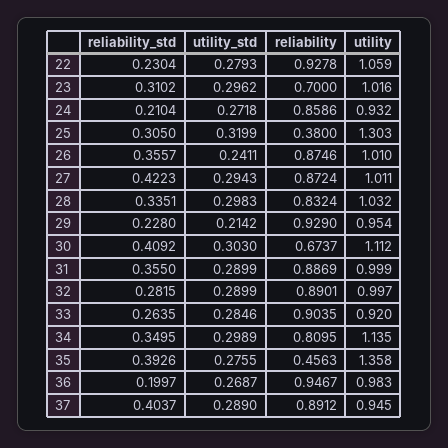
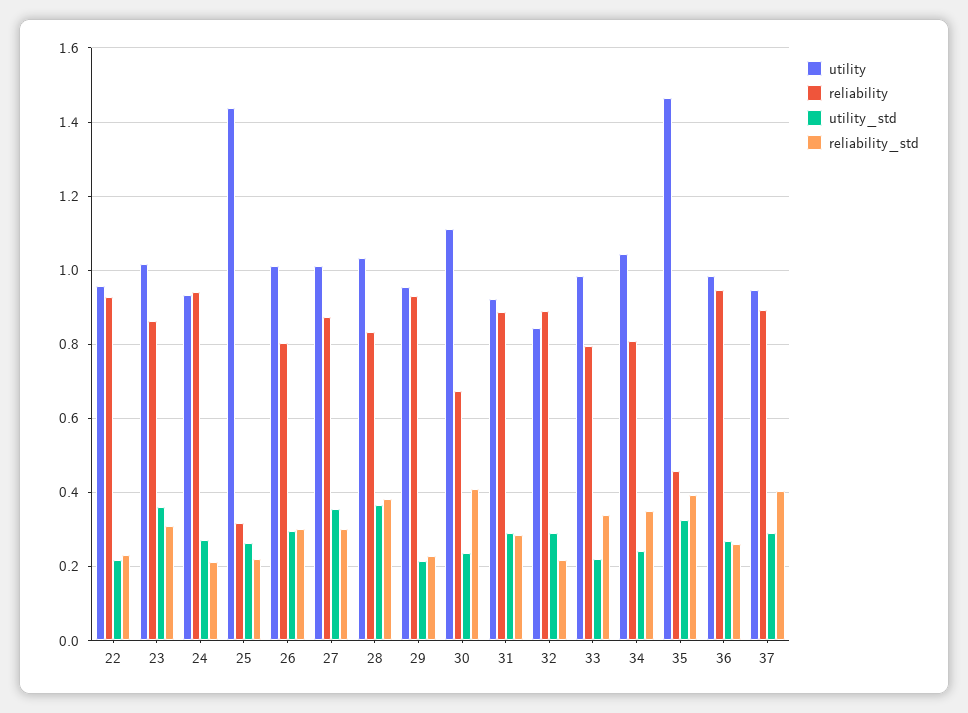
  {
    "reliability_std": {
      "22": 0.2304,
      "23": 0.3102,
      "24": 0.2104,
-     "25": 0.305,
+     "25": 0.22,
-     "26": 0.3557,
+     "26": 0.3,
-     "27": 0.4223,
+     "27": 0.3,
-     "28": 0.3351,
+     "28": 0.38,
      "29": 0.228,
      "30": 0.4092,
-     "31": 0.355,
+     "31": 0.28,
-     "32": 0.2815,
+     "32": 0.22,
-     "33": 0.2635,
+     "33": 0.34,
      "34": 0.3495,
      "35": 0.3926,
-     "36": 0.1997,
+     "36": 0.26,
      "37": 0.4037
    },
    "utility_std": {
-     "22": 0.2793,
+     "22": 0.22,
-     "23": 0.2962,
+     "23": 0.36,
      "24": 0.2718,
-     "25": 0.3199,
+     "25": 0.26,
-     "26": 0.2411,
+     "26": 0.3,
-     "27": 0.2943,
+     "27": 0.36,
-     "28": 0.2983,
+     "28": 0.36,
      "29": 0.2142,
-     "30": 0.303,
+     "30": 0.24,
      "31": 0.2899,
      "32": 0.2899,
-     "33": 0.2846,
+     "33": 0.22,
-     "34": 0.2989,
+     "34": 0.24,
-     "35": 0.2755,
+     "35": 0.32,
      "36": 0.2687,
      "37": 0.289
    },
    "reliability": {
      "22": 0.9278,
-     "23": 0.7,
+     "23": 0.86,
-     "24": 0.8586,
+     "24": 0.94,
-     "25": 0.38,
+     "25": 0.32,
-     "26": 0.8746,
+     "26": 0.8,
      "27": 0.8724,
      "28": 0.8324,
      "29": 0.929,
      "30": 0.6737,
      "31": 0.8869,
      "32": 0.8901,
-     "33": 0.9035,
+     "33": 0.8,
      "34": 0.8095,
      "35": 0.4563,
      "36": 0.9467,
      "37": 0.8912
    },
    "utility": {
-     "22": 1.059,
+     "22": 0.96,
      "23": 1.016,
      "24": 0.932,
-     "25": 1.303,
+     "25": 1.44,
      "26": 1.01,
      "27": 1.011,
      "28": 1.032,
      "29": 0.954,
      "30": 1.112,
-     "31": 0.999,
+     "31": 0.92,
-     "32": 0.997,
+     "32": 0.84,
-     "33": 0.92,
+     "33": 0.98,
-     "34": 1.135,
+     "34": 1.04,
-     "35": 1.358,
+     "35": 1.46,
      "36": 0.983,
      "37": 0.945
    }
  }

